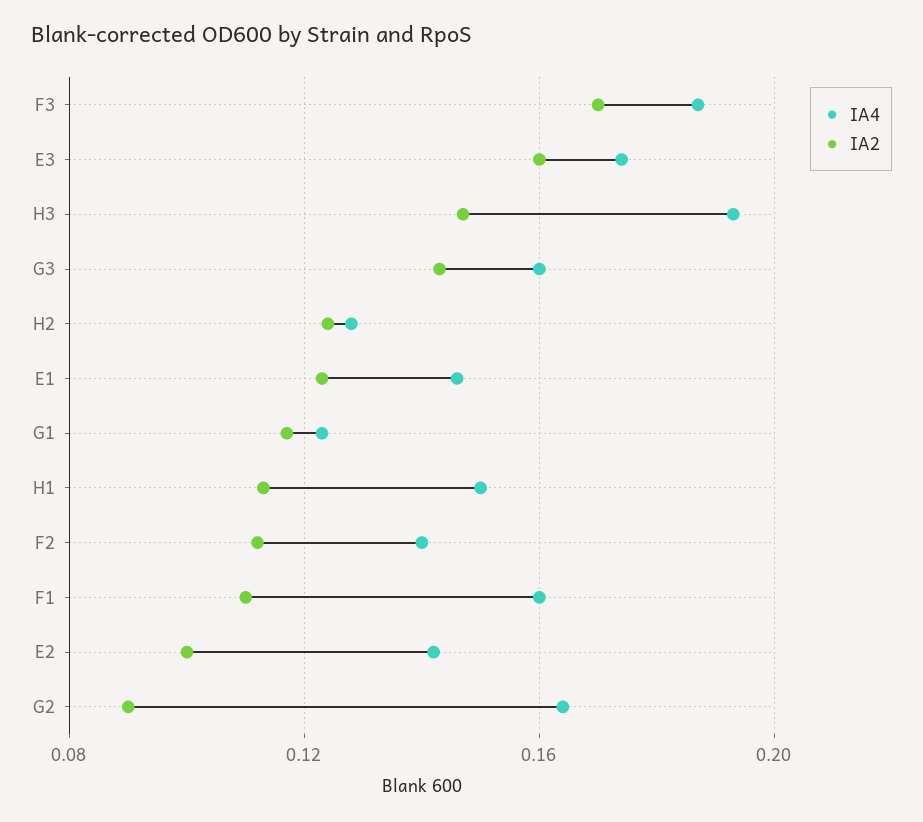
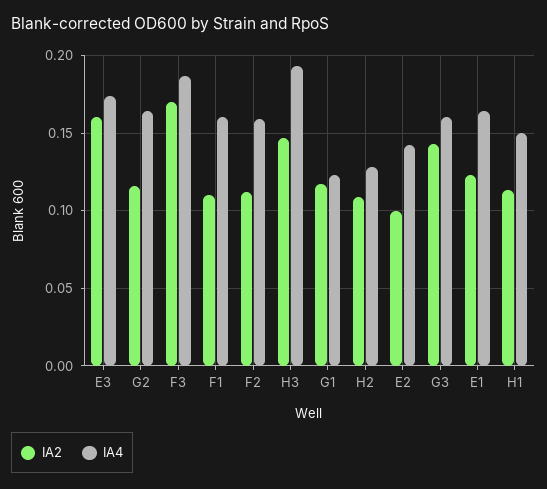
  {
    "IA4": {
      "F3": 0.185,
      "E3": 0.175,
      "H3": 0.195,
      "G3": 0.16,
      "H2": 0.13,
-     "E1": 0.145,
+     "E1": 0.165,
      "G1": 0.125,
      "H1": 0.15,
-     "F2": 0.14,
+     "F2": 0.16,
      "F1": 0.16,
      "E2": 0.14,
      "G2": 0.165
    },
    "IA2": {
      "F3": 0.17,
      "E3": 0.16,
      "H3": 0.145,
      "G3": 0.145,
-     "H2": 0.125,
+     "H2": 0.11,
      "E1": 0.125,
      "G1": 0.115,
      "H1": 0.115,
      "F2": 0.11,
      "F1": 0.11,
      "E2": 0.1,
-     "G2": 0.09
+     "G2": 0.115
    }
  }

